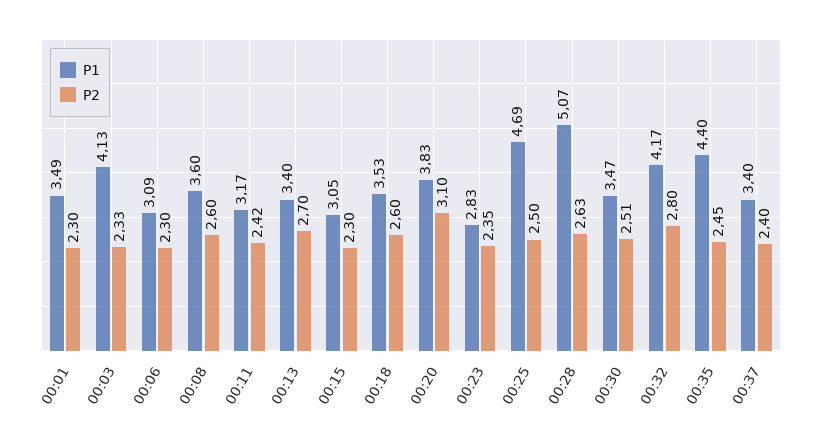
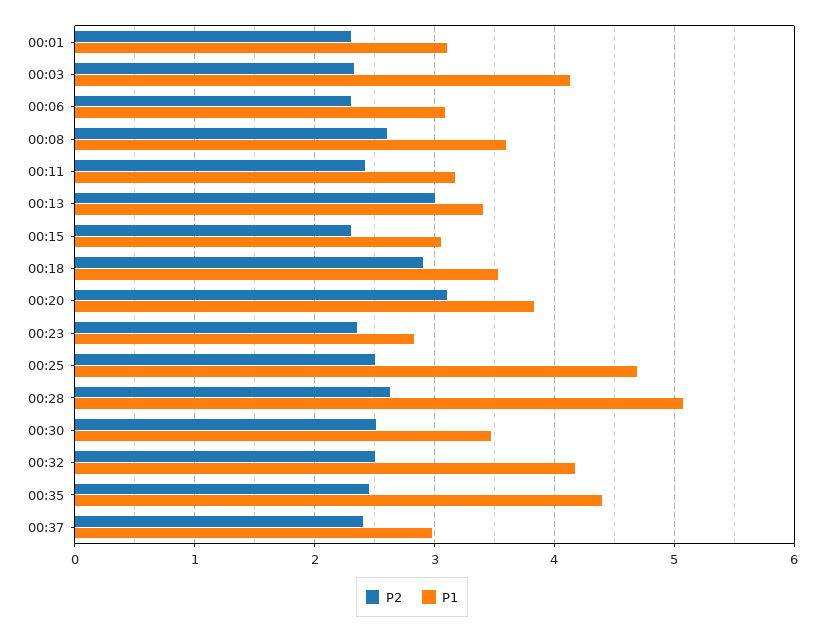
  {
    "P1": {
-     "00:01": 3.49,
+     "00:01": 3.1,
      "00:03": 4.13,
      "00:06": 3.09,
      "00:08": 3.6,
      "00:11": 3.17,
      "00:13": 3.4,
      "00:15": 3.05,
      "00:18": 3.53,
      "00:20": 3.83,
      "00:23": 2.83,
      "00:25": 4.69,
      "00:28": 5.07,
      "00:30": 3.47,
      "00:32": 4.17,
      "00:35": 4.4,
-     "00:37": 3.4
+     "00:37": 3
    },
    "P2": {
      "00:01": 2.3,
      "00:03": 2.33,
      "00:06": 2.3,
      "00:08": 2.6,
      "00:11": 2.42,
-     "00:13": 2.7,
+     "00:13": 3,
      "00:15": 2.3,
-     "00:18": 2.6,
+     "00:18": 2.9,
      "00:20": 3.1,
      "00:23": 2.35,
      "00:25": 2.5,
      "00:28": 2.63,
      "00:30": 2.51,
-     "00:32": 2.8,
+     "00:32": 2.5,
      "00:35": 2.45,
      "00:37": 2.4
    }
  }

